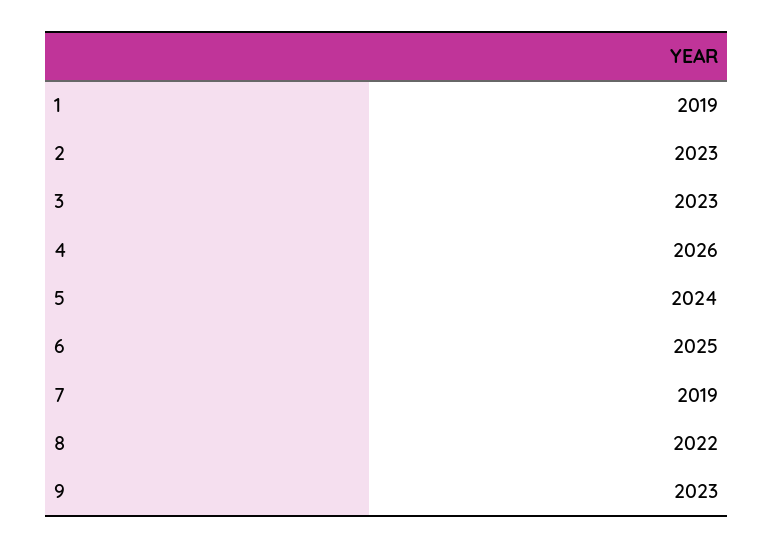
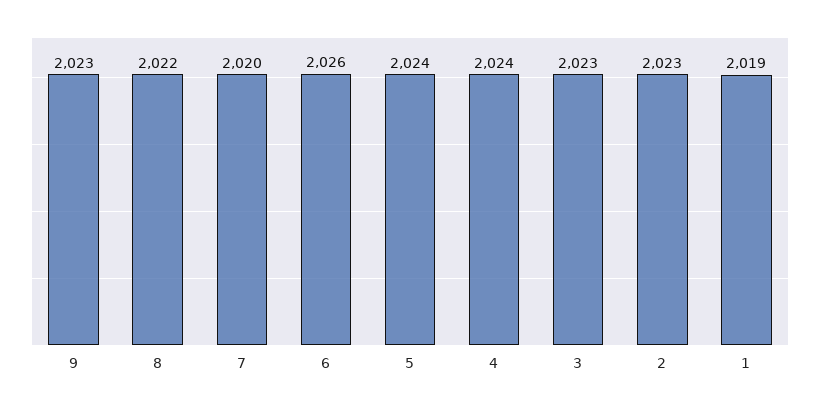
  {
    "1": 2019,
    "2": 2023,
    "3": 2023,
-   "4": 2026,
+   "4": 2024,
    "5": 2024,
-   "6": 2025,
+   "6": 2026,
-   "7": 2019,
+   "7": 2020,
    "8": 2022,
    "9": 2023
  }

